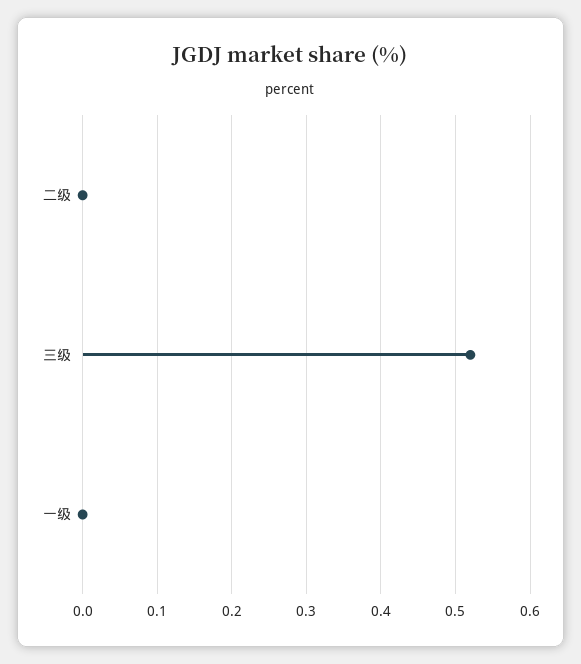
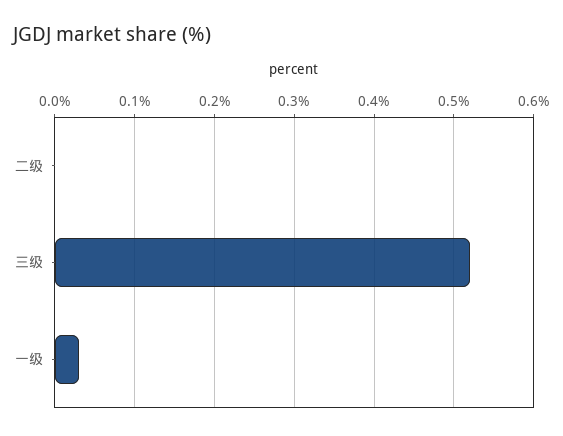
  {
    "二级": 0,
    "三级": 0.52,
-   "一级": 0
+   "一级": 0.03
  }

